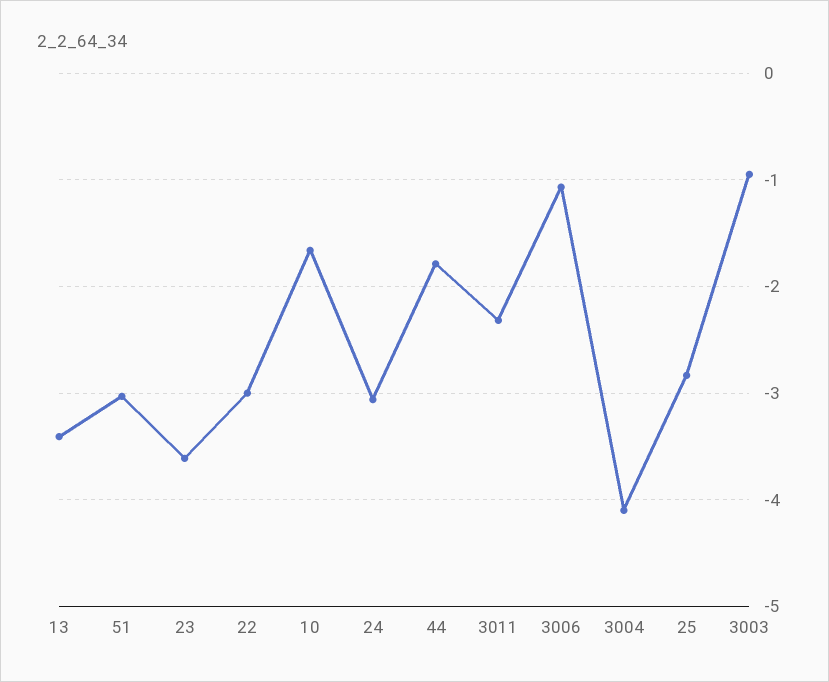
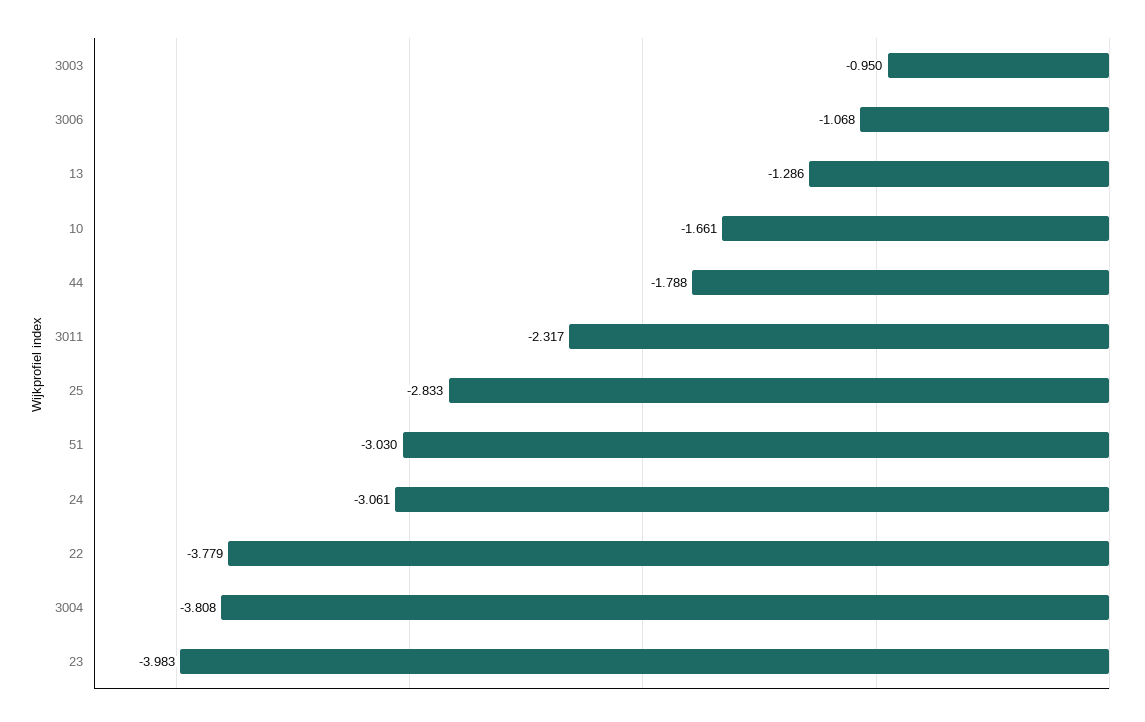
  {
-   "13": -3.4,
+   "13": -1.286,
    "51": -3.03,
-   "23": -3.6,
+   "23": -3.983,
-   "22": -3,
+   "22": -3.779,
    "10": -1.661,
    "24": -3.061,
    "44": -1.788,
    "3011": -2.317,
    "3006": -1.068,
-   "3004": -4.1,
+   "3004": -3.808,
    "25": -2.833,
    "3003": -0.95
  }

